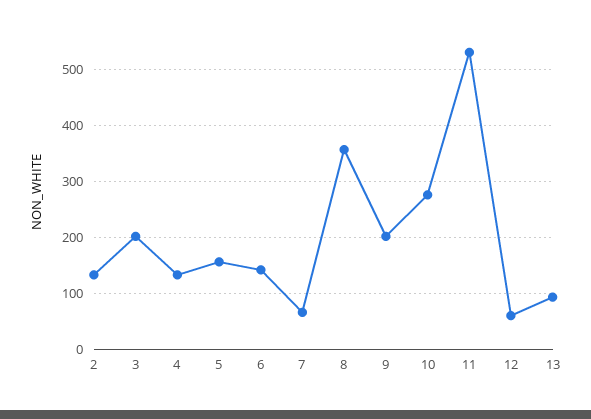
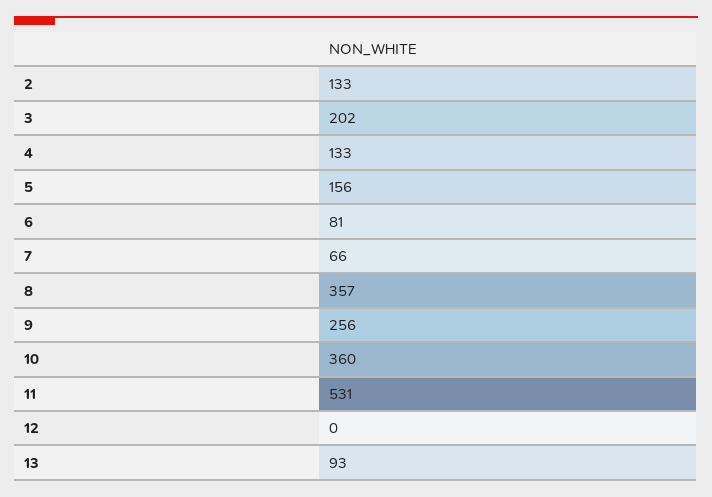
  {
    "2": 133,
    "3": 202,
    "4": 133,
    "5": 156,
-   "6": 140,
+   "6": 81,
    "7": 66,
    "8": 357,
-   "9": 200,
+   "9": 256,
-   "10": 280,
+   "10": 360,
    "11": 531,
-   "12": 60,
+   "12": 0,
    "13": 93
  }

